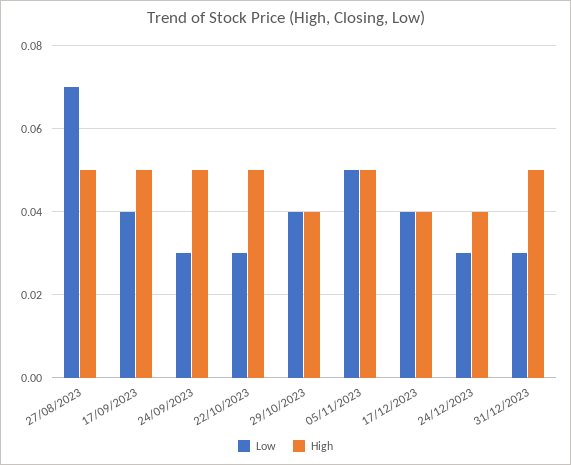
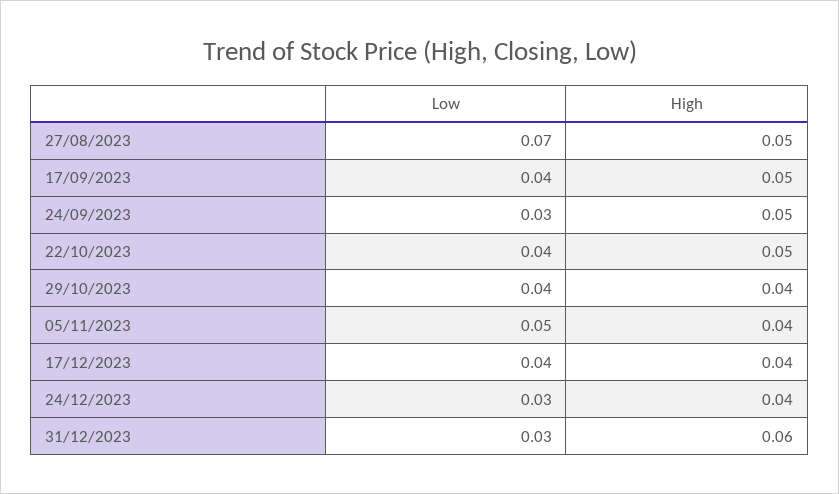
  {
    "Low": {
      "27/08/2023": 0.07,
      "17/09/2023": 0.04,
      "24/09/2023": 0.03,
-     "22/10/2023": 0.03,
+     "22/10/2023": 0.04,
      "29/10/2023": 0.04,
      "05/11/2023": 0.05,
      "17/12/2023": 0.04,
      "24/12/2023": 0.03,
      "31/12/2023": 0.03
    },
    "High": {
      "27/08/2023": 0.05,
      "17/09/2023": 0.05,
      "24/09/2023": 0.05,
      "22/10/2023": 0.05,
      "29/10/2023": 0.04,
-     "05/11/2023": 0.05,
+     "05/11/2023": 0.04,
      "17/12/2023": 0.04,
      "24/12/2023": 0.04,
-     "31/12/2023": 0.05
+     "31/12/2023": 0.06
    }
  }

